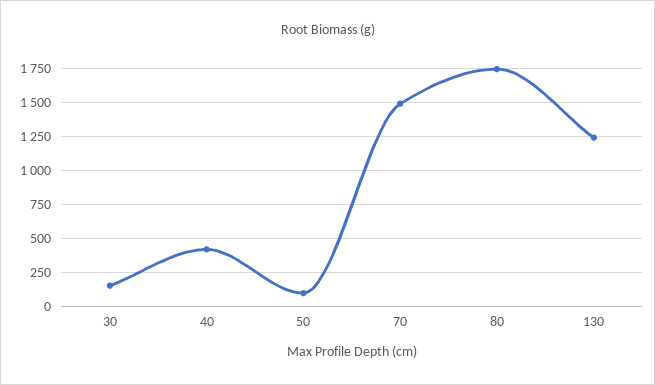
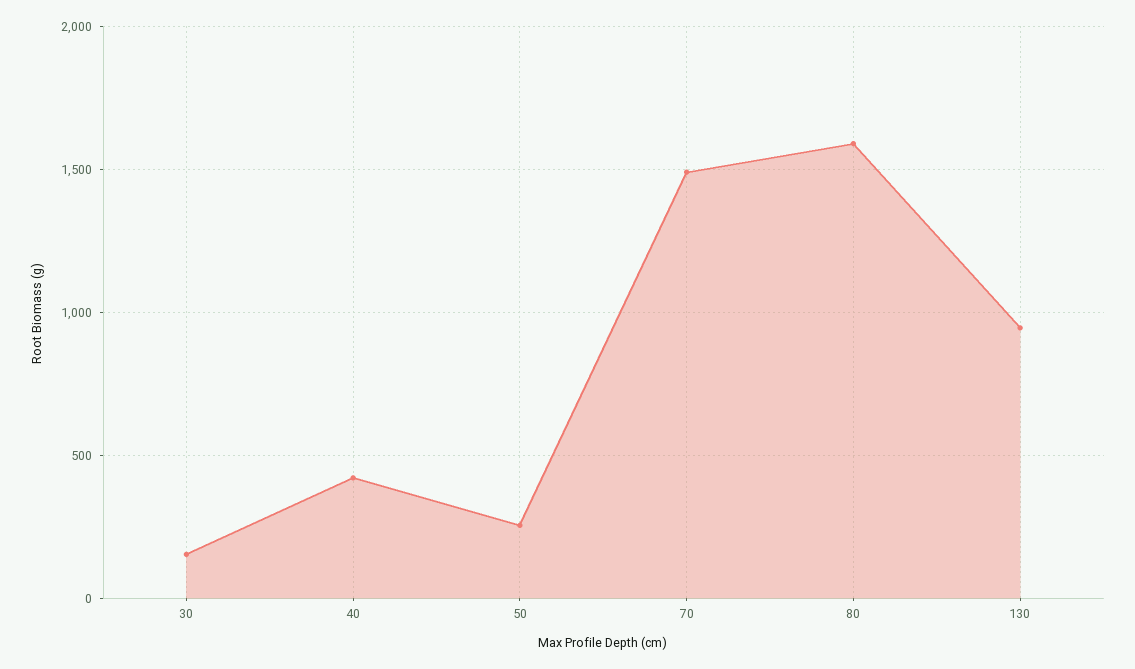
  {
    "30": 150,
    "40": 400,
-   "50": 100,
+   "50": 250,
    "70": 1500,
-   "80": 1750,
+   "80": 1600,
-   "130": 1250
+   "130": 950
  }

